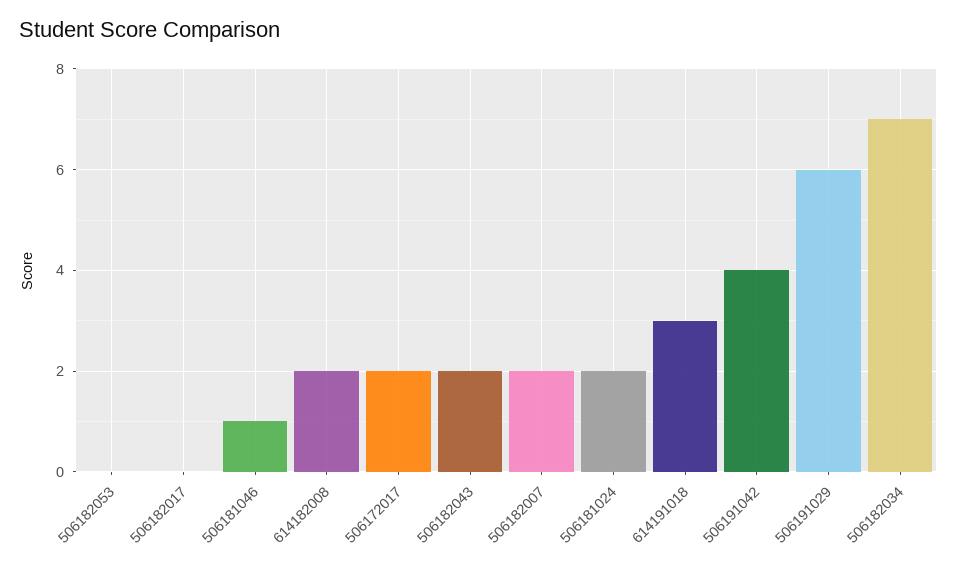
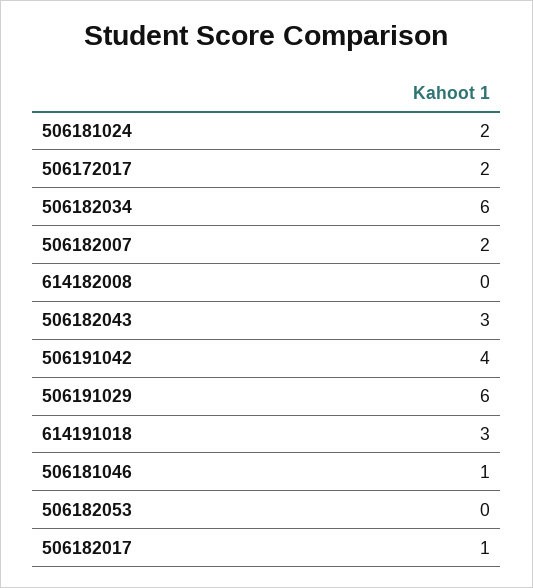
  {
    "506182053": 0,
-   "506182017": 0,
+   "506182017": 1,
    "506181046": 1,
-   "614182008": 2,
+   "614182008": 0,
    "506172017": 2,
-   "506182043": 2,
+   "506182043": 3,
    "506182007": 2,
    "506181024": 2,
    "614191018": 3,
    "506191042": 4,
    "506191029": 6,
-   "506182034": 7
+   "506182034": 6
  }

